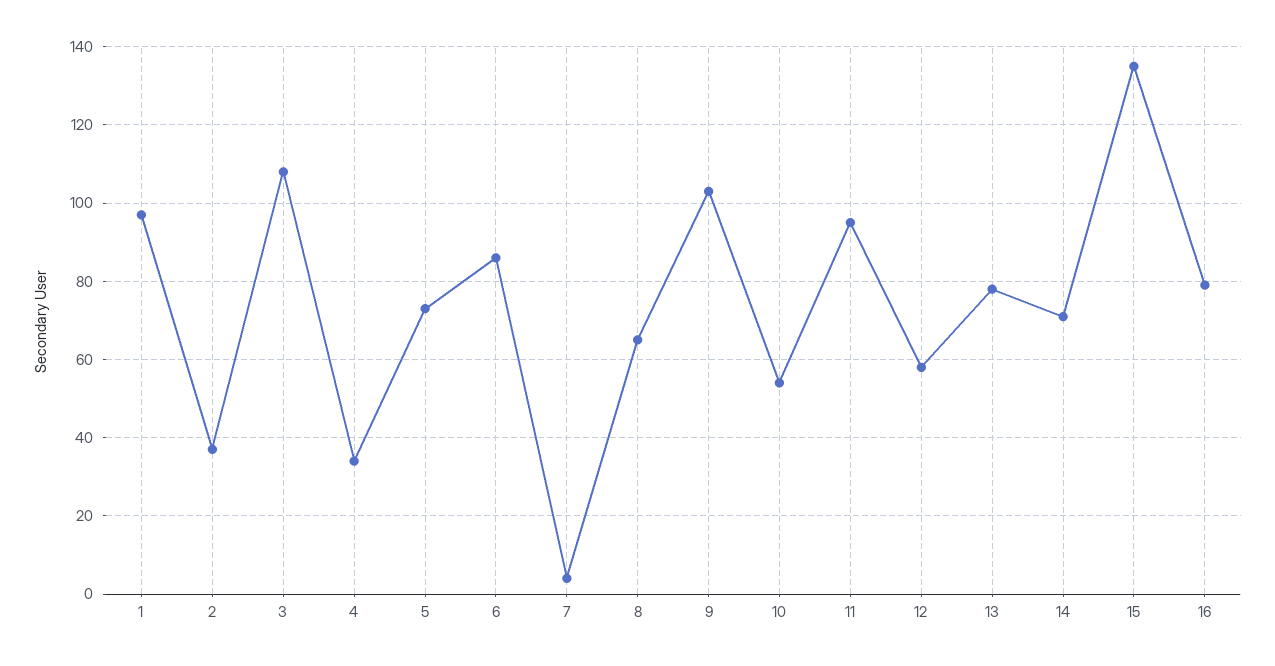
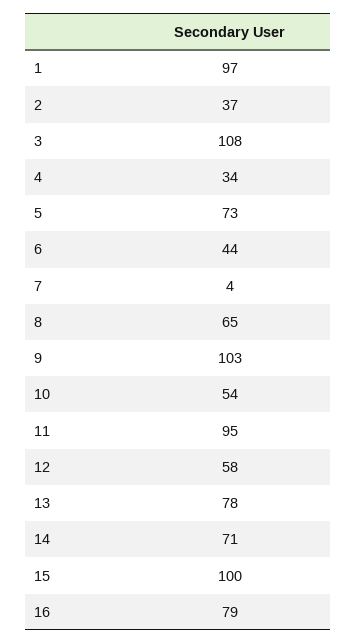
  {
    "1": 97,
    "2": 37,
    "3": 108,
    "4": 34,
    "5": 73,
-   "6": 85,
+   "6": 44,
    "7": 4,
    "8": 65,
    "9": 103,
    "10": 54,
    "11": 95,
    "12": 58,
    "13": 78,
    "14": 71,
-   "15": 135,
+   "15": 100,
    "16": 79
  }

